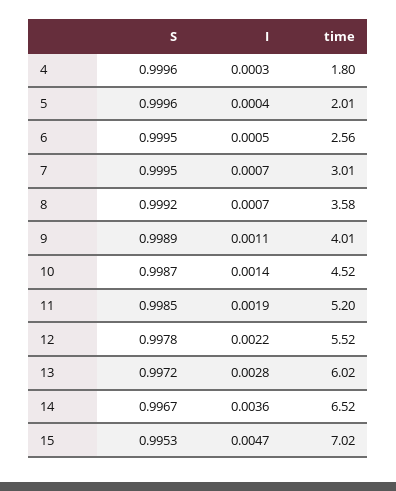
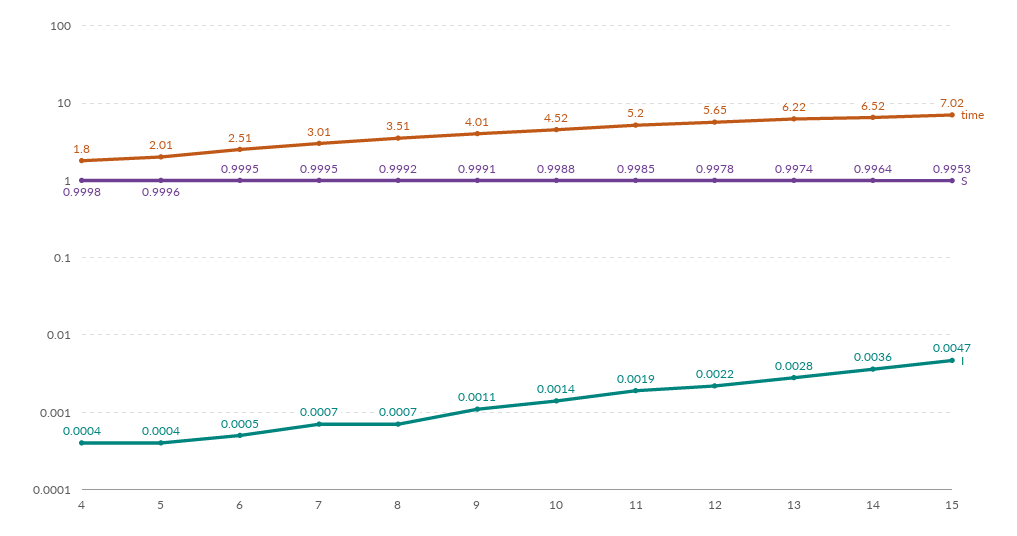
  {
    "S": {
-     "4": 0.9996,
+     "4": 0.9998,
      "5": 0.9996,
      "6": 0.9995,
      "7": 0.9995,
      "8": 0.9992,
-     "9": 0.9989,
+     "9": 0.9991,
-     "10": 0.9987,
+     "10": 0.9988,
      "11": 0.9985,
      "12": 0.9978,
-     "13": 0.9972,
+     "13": 0.9974,
-     "14": 0.9967,
+     "14": 0.9964,
      "15": 0.9953
    },
    "I": {
-     "4": 0.0003,
+     "4": 0.0004,
      "5": 0.0004,
      "6": 0.0005,
      "7": 0.0007,
      "8": 0.0007,
      "9": 0.0011,
      "10": 0.0014,
      "11": 0.0019,
      "12": 0.0022,
      "13": 0.0028,
      "14": 0.0036,
      "15": 0.0047
    },
    "time": {
      "4": 1.8,
      "5": 2.01,
-     "6": 2.56,
+     "6": 2.51,
      "7": 3.01,
-     "8": 3.58,
+     "8": 3.51,
      "9": 4.01,
      "10": 4.52,
      "11": 5.2,
-     "12": 5.52,
+     "12": 5.65,
-     "13": 6.02,
+     "13": 6.22,
      "14": 6.52,
      "15": 7.02
    }
  }

